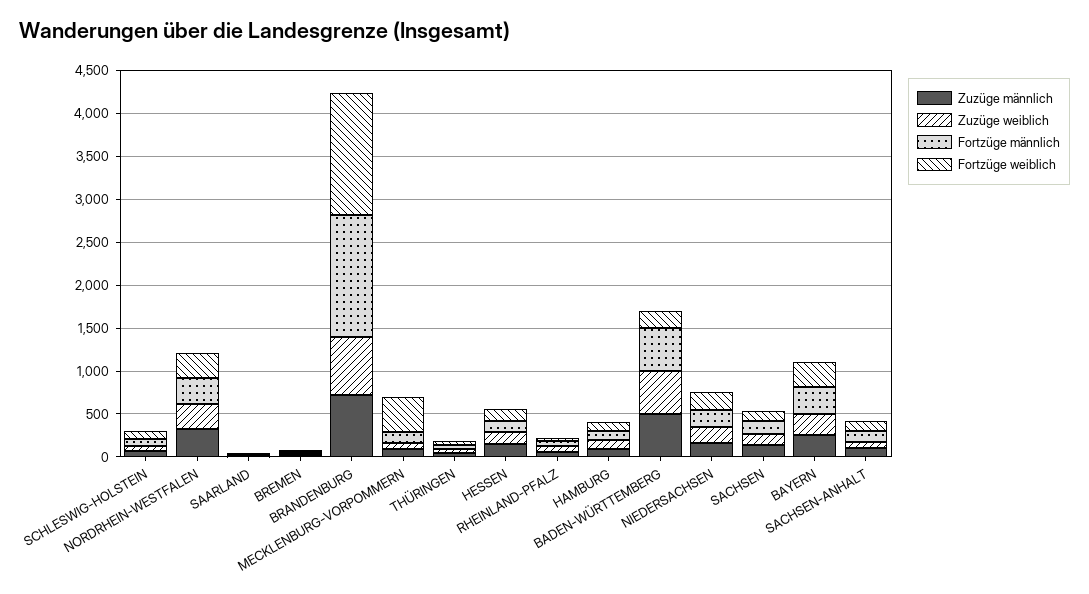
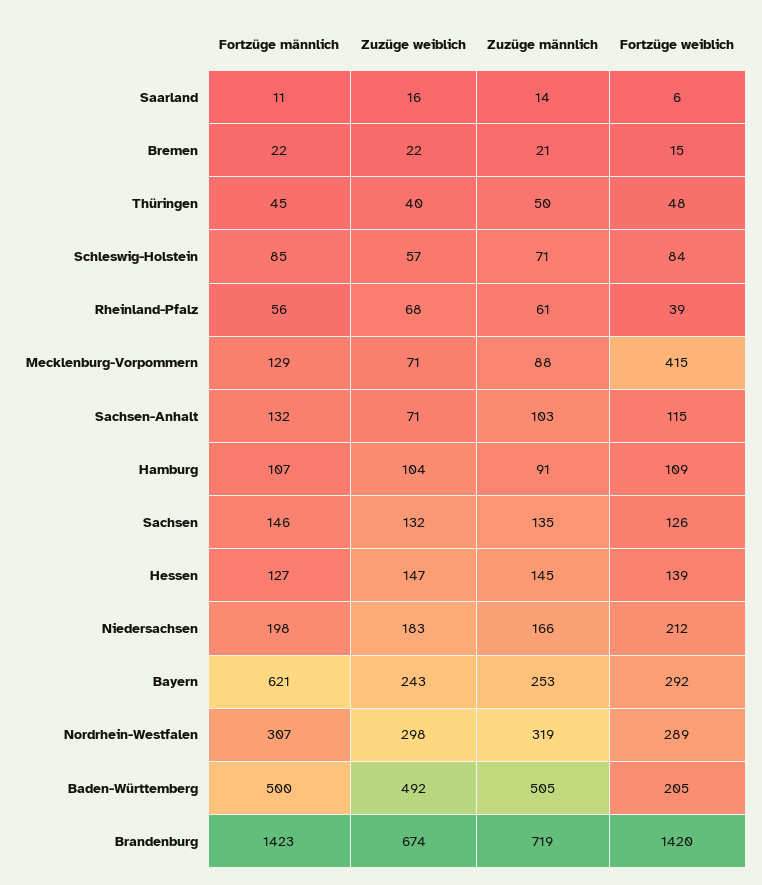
  {
    "Zuzüge männlich": {
      "SCHLESWIG-HOLSTEIN": 71,
      "NORDRHEIN-WESTFALEN": 319,
      "SAARLAND": 14,
      "BREMEN": 21,
      "BRANDENBURG": 719,
      "MECKLENBURG-VORPOMMERN": 88,
      "THÜRINGEN": 50,
      "HESSEN": 145,
      "RHEINLAND-PFALZ": 61,
      "HAMBURG": 91,
      "BADEN-WÜRTTEMBERG": 505,
      "NIEDERSACHSEN": 166,
      "SACHSEN": 135,
      "BAYERN": 253,
      "SACHSEN-ANHALT": 103
    },
    "Zuzüge weiblich": {
      "SCHLESWIG-HOLSTEIN": 57,
      "NORDRHEIN-WESTFALEN": 298,
      "SAARLAND": 16,
      "BREMEN": 22,
      "BRANDENBURG": 674,
      "MECKLENBURG-VORPOMMERN": 71,
      "THÜRINGEN": 40,
      "HESSEN": 147,
      "RHEINLAND-PFALZ": 68,
      "HAMBURG": 104,
      "BADEN-WÜRTTEMBERG": 492,
      "NIEDERSACHSEN": 183,
      "SACHSEN": 132,
      "BAYERN": 243,
      "SACHSEN-ANHALT": 71
    },
    "Fortzüge männlich": {
      "SCHLESWIG-HOLSTEIN": 85,
      "NORDRHEIN-WESTFALEN": 307,
      "SAARLAND": 11,
      "BREMEN": 22,
      "BRANDENBURG": 1423,
      "MECKLENBURG-VORPOMMERN": 129,
      "THÜRINGEN": 45,
      "HESSEN": 127,
      "RHEINLAND-PFALZ": 56,
      "HAMBURG": 107,
      "BADEN-WÜRTTEMBERG": 500,
      "NIEDERSACHSEN": 198,
      "SACHSEN": 146,
-     "BAYERN": 300,
+     "BAYERN": 621,
      "SACHSEN-ANHALT": 132
    },
    "Fortzüge weiblich": {
      "SCHLESWIG-HOLSTEIN": 84,
      "NORDRHEIN-WESTFALEN": 289,
      "SAARLAND": 6,
      "BREMEN": 15,
      "BRANDENBURG": 1420,
      "MECKLENBURG-VORPOMMERN": 415,
      "THÜRINGEN": 48,
      "HESSEN": 139,
      "RHEINLAND-PFALZ": 39,
      "HAMBURG": 109,
      "BADEN-WÜRTTEMBERG": 205,
      "NIEDERSACHSEN": 212,
      "SACHSEN": 126,
      "BAYERN": 292,
      "SACHSEN-ANHALT": 115
    }
  }

